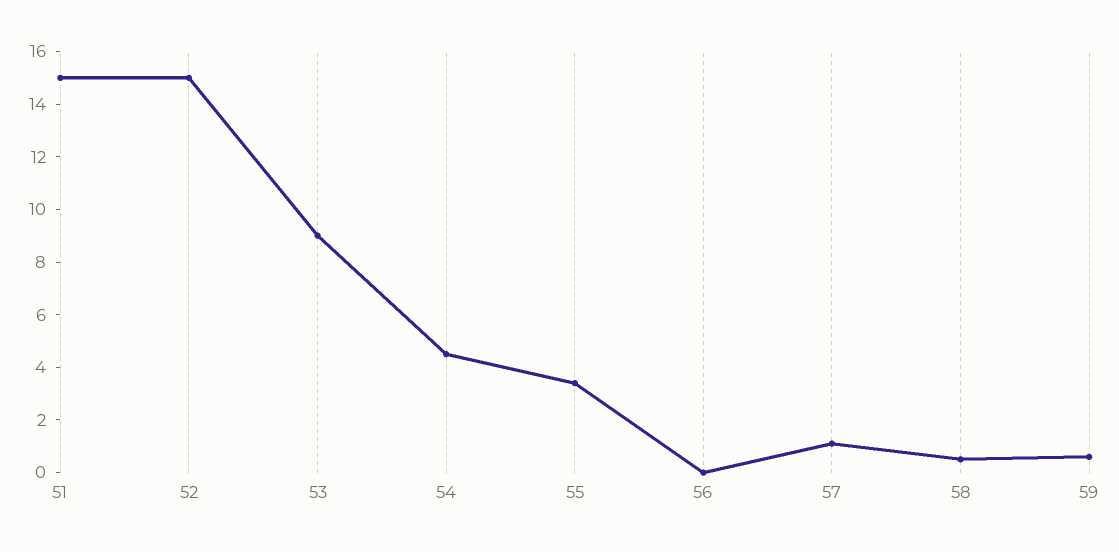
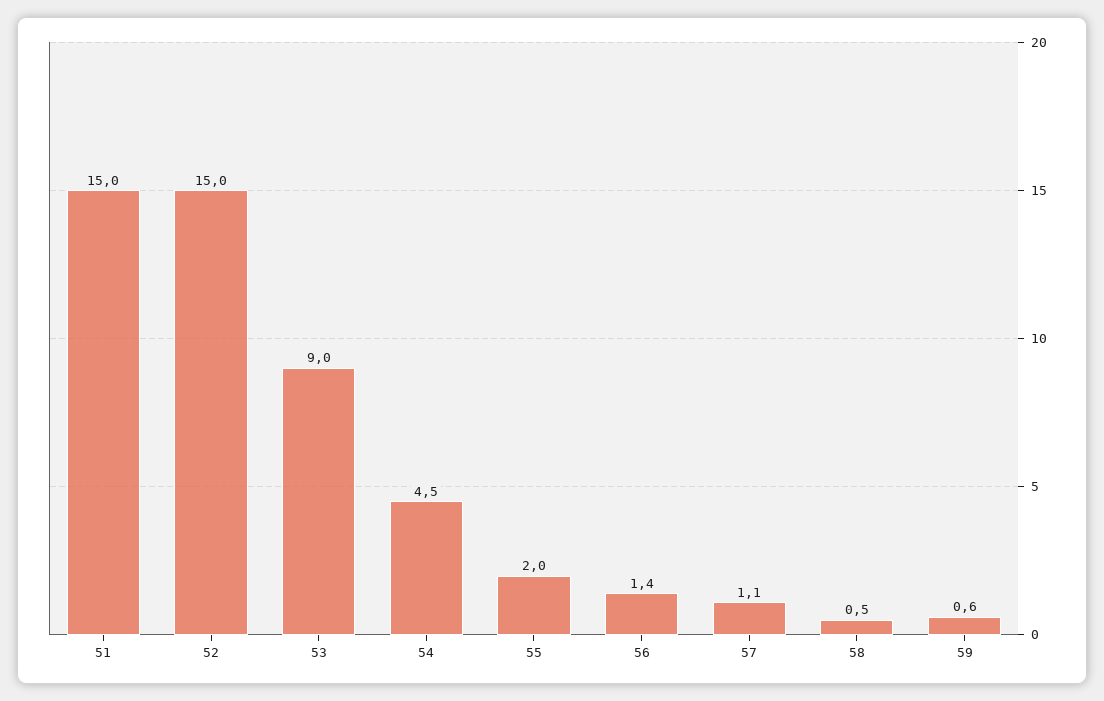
  {
    "51": 15,
    "52": 15,
    "53": 9,
    "54": 4.5,
-   "55": 3.5,
+   "55": 2,
-   "56": 0,
+   "56": 1.4,
    "57": 1.1,
    "58": 0.5,
    "59": 0.6
  }

